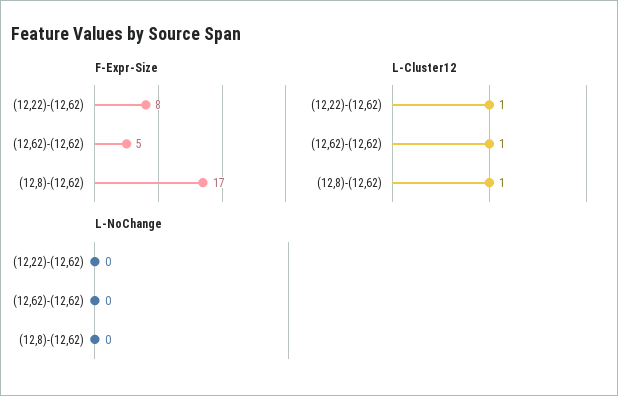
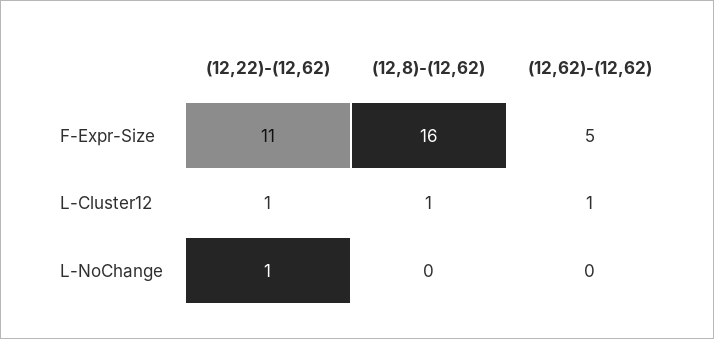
  {
    "F-Expr-Size": {
-     "(12,22)-(12,62)": 8,
+     "(12,22)-(12,62)": 11,
      "(12,62)-(12,62)": 5,
-     "(12,8)-(12,62)": 17
+     "(12,8)-(12,62)": 16
    },
    "L-Cluster12": {
      "(12,22)-(12,62)": 1,
      "(12,62)-(12,62)": 1,
      "(12,8)-(12,62)": 1
    },
    "L-NoChange": {
-     "(12,22)-(12,62)": 0,
+     "(12,22)-(12,62)": 1,
      "(12,62)-(12,62)": 0,
      "(12,8)-(12,62)": 0
    }
  }

